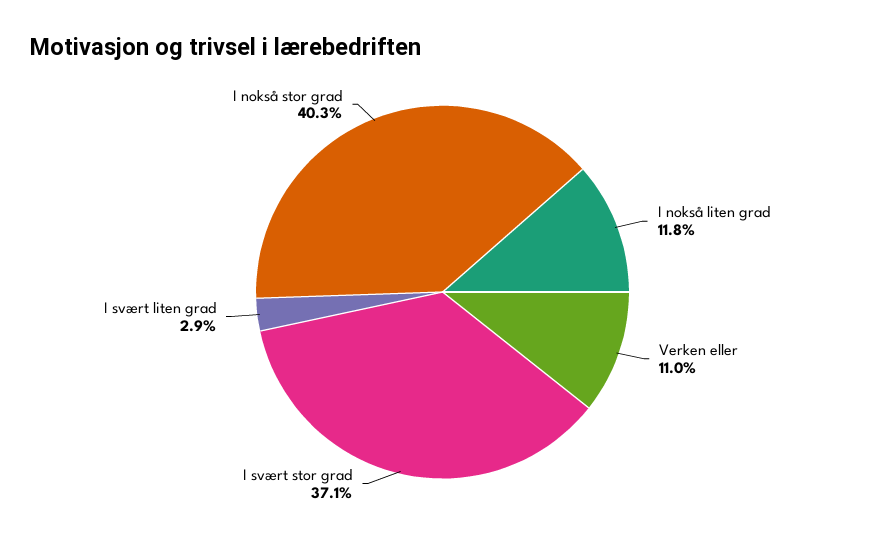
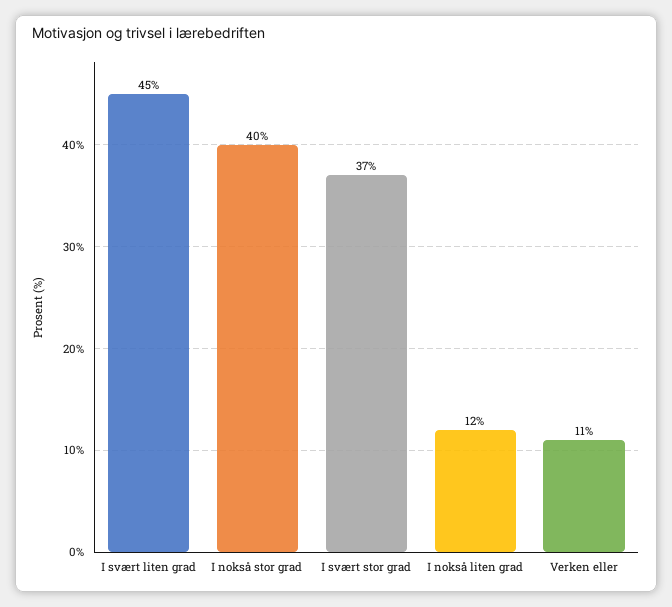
  {
    "I nokså liten grad": 11.8,
    "Verken eller": 11,
    "I svært stor grad": 37.1,
-   "I svært liten grad": 2.9,
+   "I svært liten grad": 45,
    "I nokså stor grad": 40.3
  }

